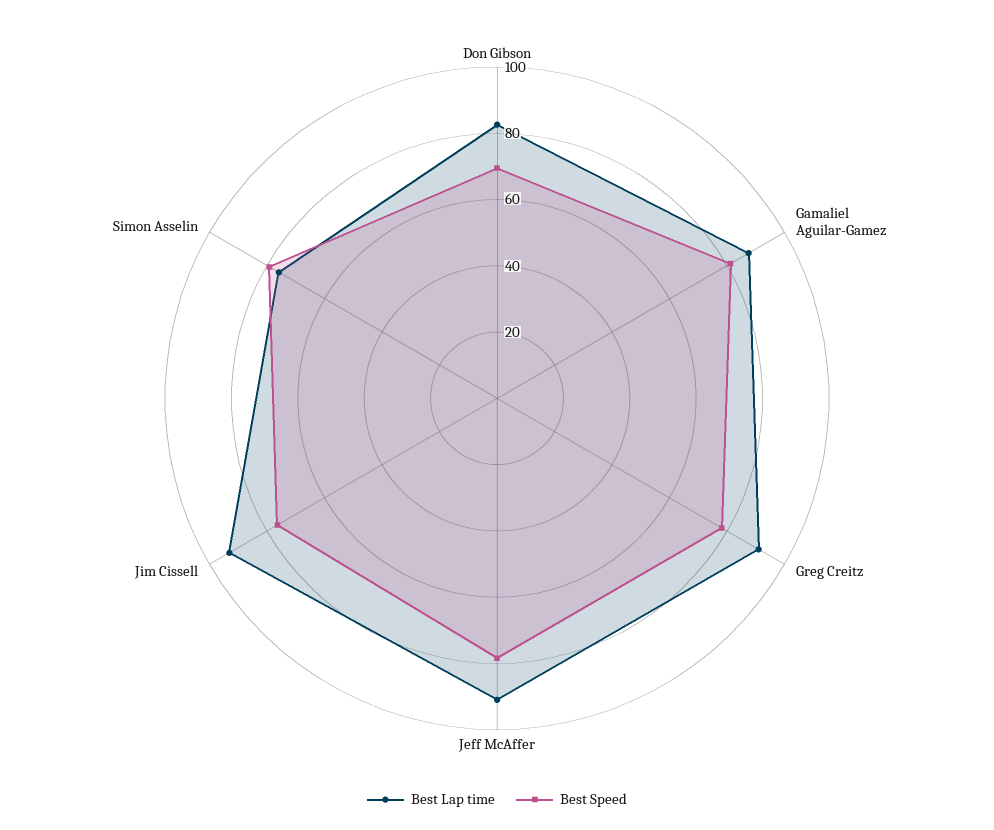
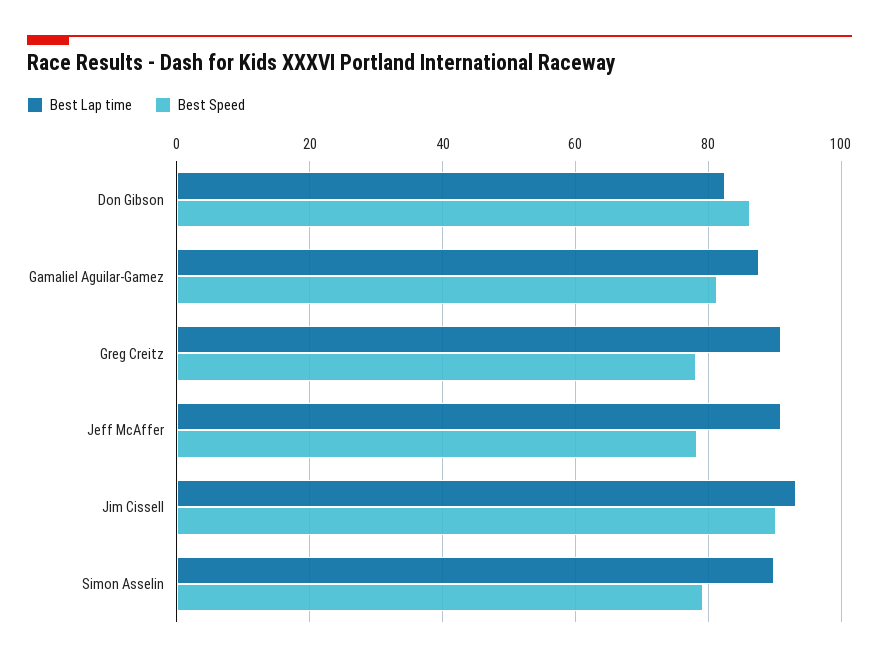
  {
    "Best Lap time": {
      "Don Gibson": 82,
      "Gamaliel Aguilar-Gamez": 88,
      "Greg Creitz": 92,
      "Jeff McAffer": 90,
      "Jim Cissell": 94,
-     "Simon Asselin": 75
+     "Simon Asselin": 90
    },
    "Best Speed": {
-     "Don Gibson": 70,
+     "Don Gibson": 86,
      "Gamaliel Aguilar-Gamez": 82,
      "Greg Creitz": 78,
      "Jeff McAffer": 78,
-     "Jim Cissell": 75,
+     "Jim Cissell": 90,
      "Simon Asselin": 80
    }
  }

